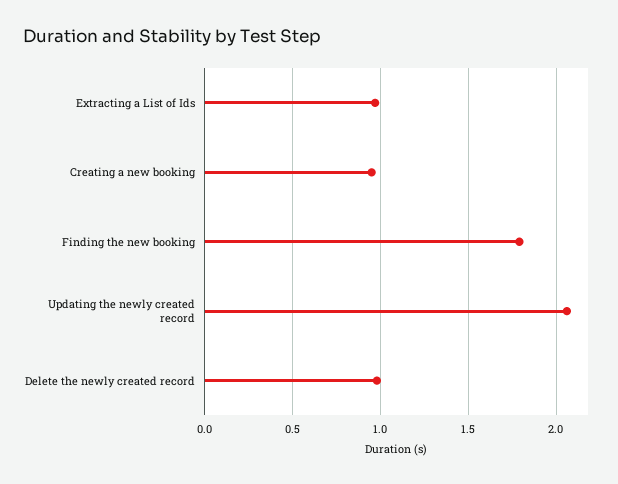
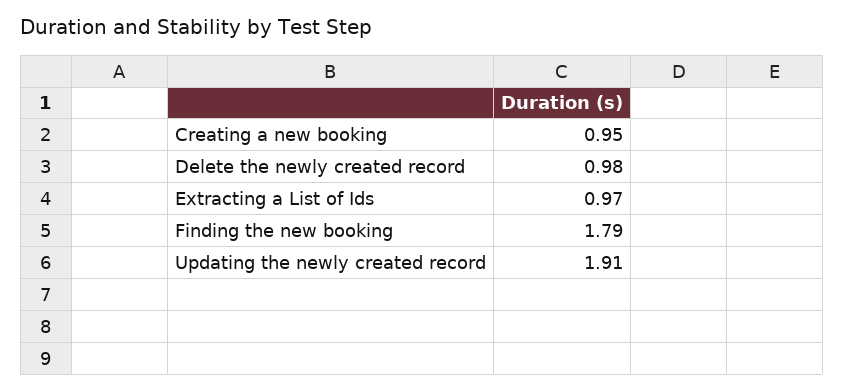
  {
    "Extracting a List of Ids": 0.97,
    "Creating a new booking": 0.95,
    "Finding the new booking": 1.79,
-   "Updating the newly created record": 2.05,
+   "Updating the newly created record": 1.91,
    "Delete the newly created record": 0.98
  }

